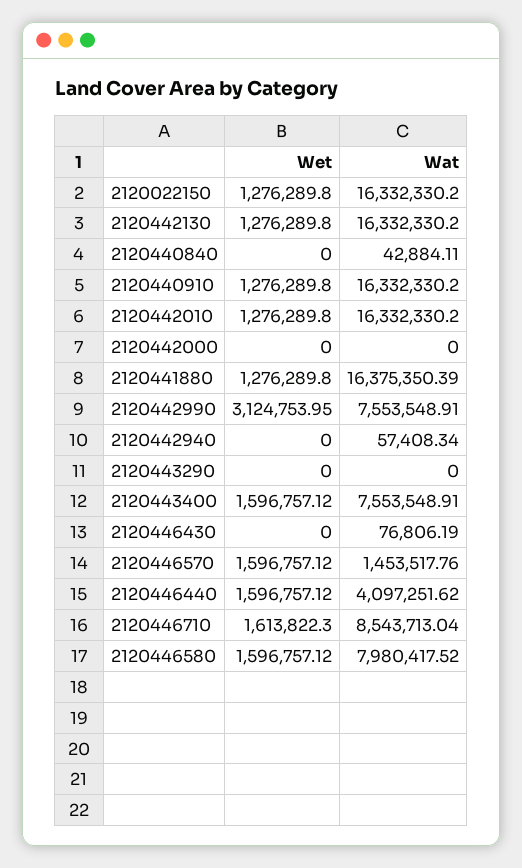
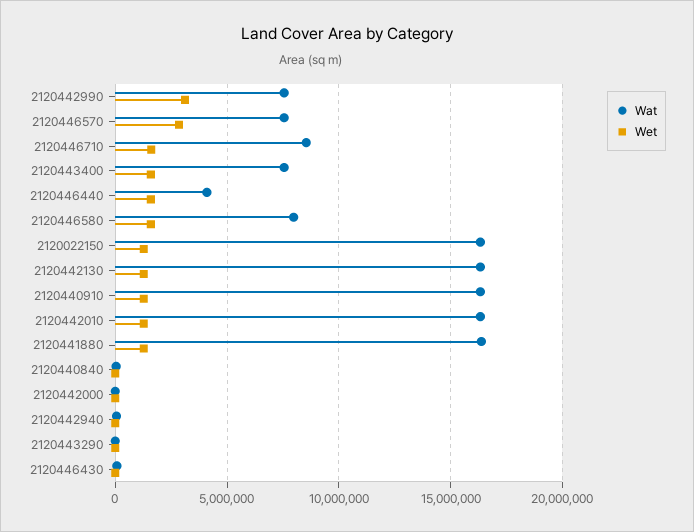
  {
    "Wet": {
      "2120022150": 1276289.8,
      "2120442130": 1276289.8,
      "2120440840": 0,
      "2120440910": 1276289.8,
      "2120442010": 1276289.8,
      "2120442000": 0,
      "2120441880": 1276289.8,
      "2120442990": 3124753.95,
      "2120442940": 0,
      "2120443290": 0,
      "2120443400": 1596757.12,
      "2120446430": 0,
-     "2120446570": 1596757.12,
+     "2120446570": 3000000,
      "2120446440": 1596757.12,
      "2120446710": 1613822.3,
      "2120446580": 1596757.12
    },
    "Wat": {
      "2120022150": 16332330.2,
      "2120442130": 16332330.2,
      "2120440840": 42884.11,
      "2120440910": 16332330.2,
      "2120442010": 16332330.2,
      "2120442000": 0,
      "2120441880": 16375350.39,
      "2120442990": 7553548.91,
      "2120442940": 57408.34,
      "2120443290": 0,
      "2120443400": 7553548.91,
      "2120446430": 76806.19,
-     "2120446570": 1453517.76,
+     "2120446570": 7500000,
      "2120446440": 4097251.62,
      "2120446710": 8543713.04,
      "2120446580": 7980417.52
    }
  }

